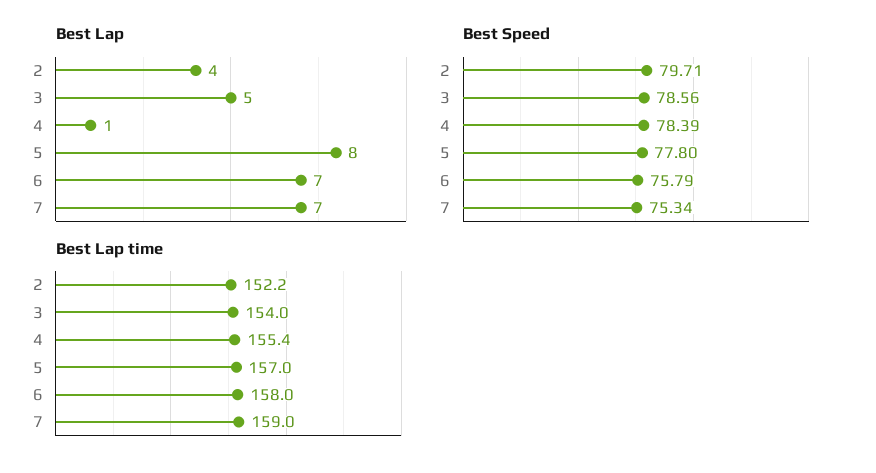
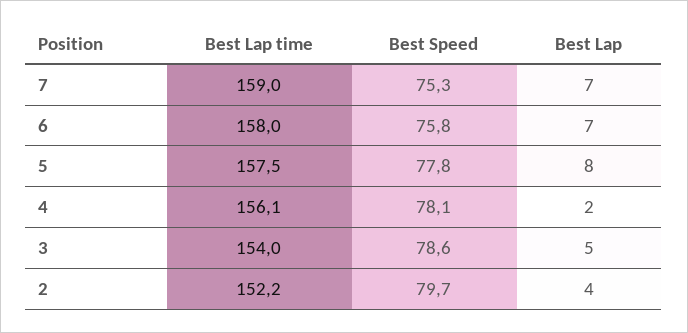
  {
    "Best Lap": {
      "2": 4,
      "3": 5,
-     "4": 1,
+     "4": 2,
      "5": 8,
      "6": 7,
      "7": 7
    },
    "Best Speed": {
      "2": 79.71,
      "3": 78.56,
-     "4": 78.39,
+     "4": 78.1,
      "5": 77.8,
      "6": 75.79,
      "7": 75.34
    },
    "Best Lap time": {
      "2": 152.2,
      "3": 154,
-     "4": 155.4,
+     "4": 156.1,
-     "5": 157,
+     "5": 157.5,
      "6": 158,
      "7": 159
    }
  }

